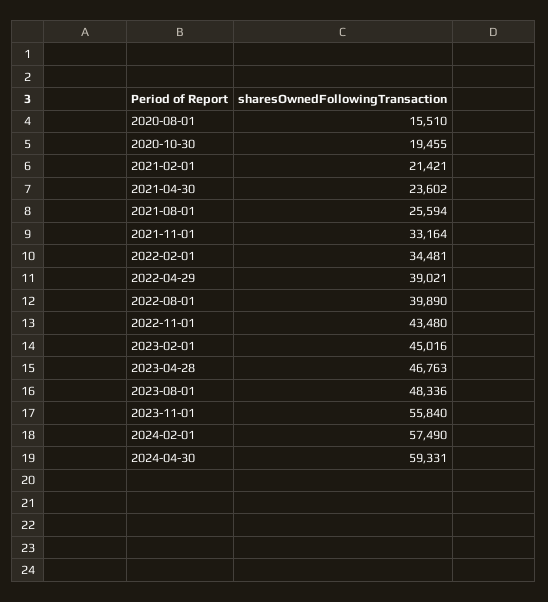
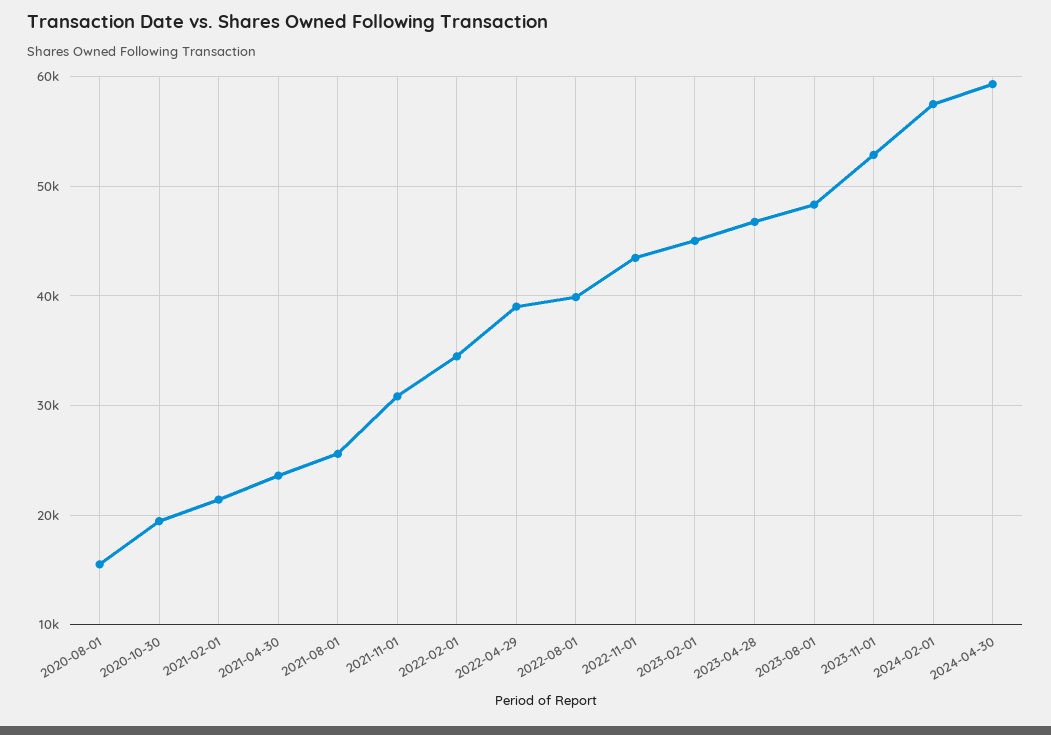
  {
    "2020-08-01": 15510,
    "2020-10-30": 19455,
    "2021-02-01": 21421,
    "2021-04-30": 23602,
    "2021-08-01": 25594,
-   "2021-11-01": 33164,
+   "2021-11-01": 31000,
    "2022-02-01": 34481,
    "2022-04-29": 39021,
    "2022-08-01": 39890,
    "2022-11-01": 43480,
    "2023-02-01": 45016,
    "2023-04-28": 46763,
    "2023-08-01": 48336,
-   "2023-11-01": 55840,
+   "2023-11-01": 53000,
    "2024-02-01": 57490,
    "2024-04-30": 59331
  }

